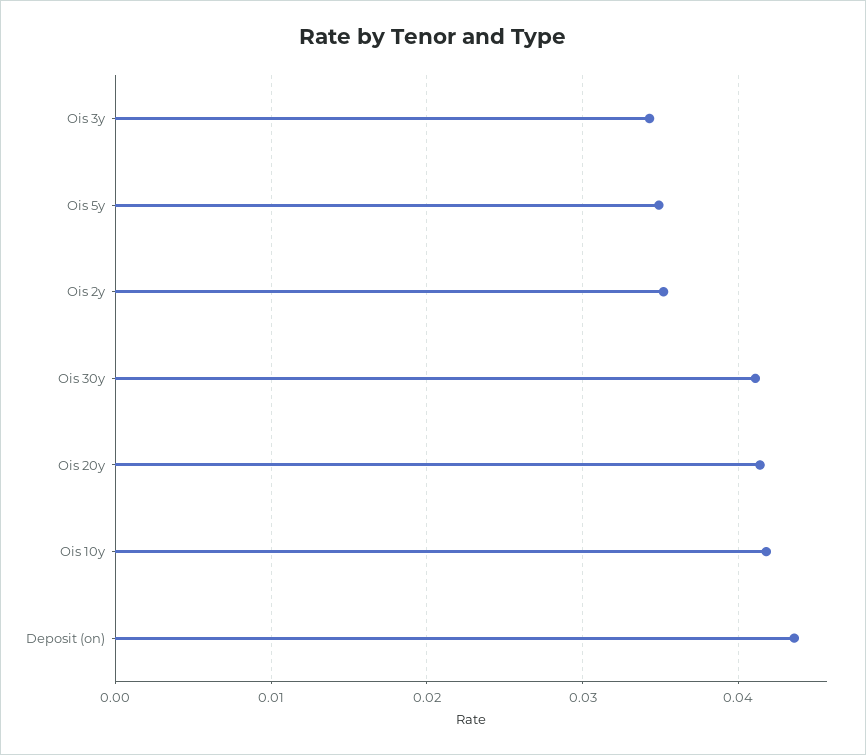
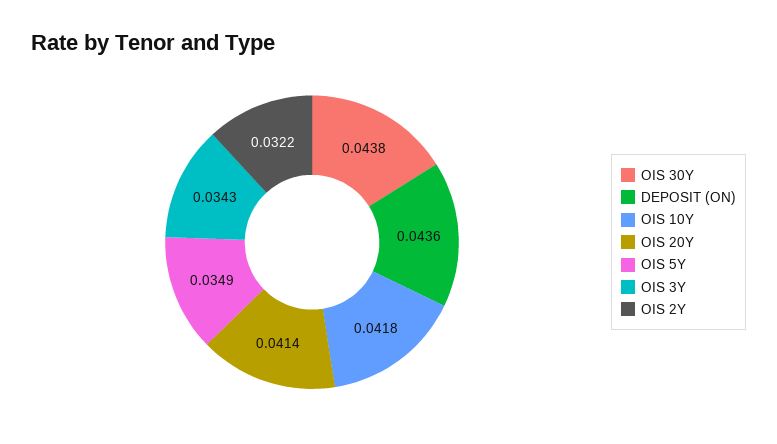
  {
    "Ois 3y": 0.0343,
    "Ois 5y": 0.0349,
-   "Ois 2y": 0.035,
+   "Ois 2y": 0.0322,
-   "Ois 30y": 0.041,
+   "Ois 30y": 0.0438,
    "Ois 20y": 0.0414,
    "Ois 10y": 0.0418,
    "Deposit (on)": 0.0436
  }

